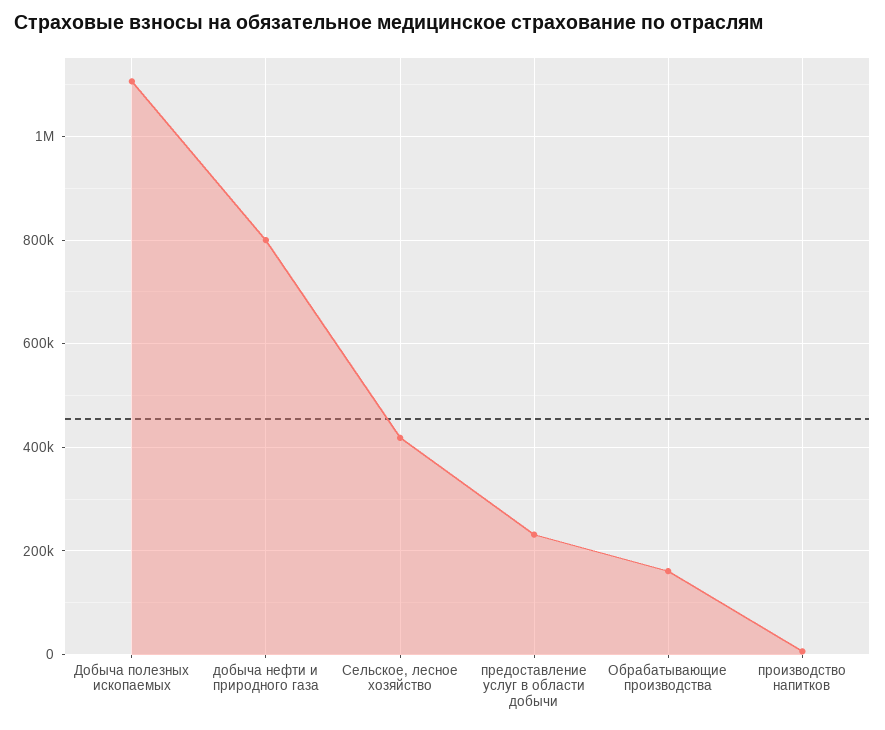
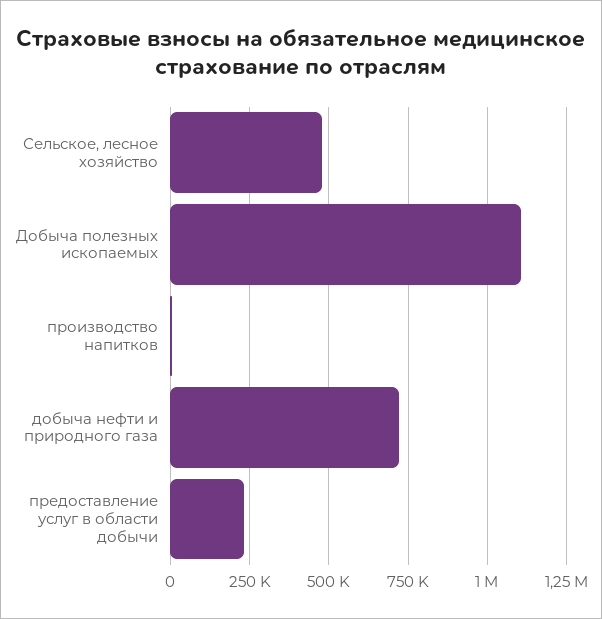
  {
    "Добыча полезных ископаемых": 1100000,
-   "добыча нефти и природного газа": 800000,
+   "добыча нефти и природного газа": 725000,
-   "Сельское, лесное хозяйство": 420000,
+   "Сельское, лесное хозяйство": 475000,
    "предоставление услуг в области добычи": 240000,
-   "Обрабатывающие производства": 160000,
    "производство напитков": 0
  }

